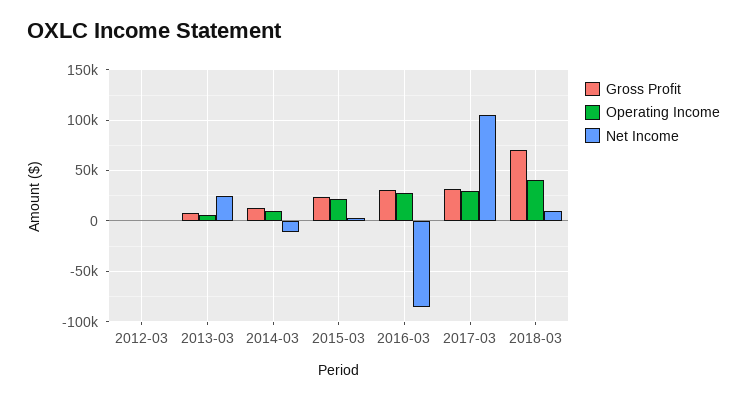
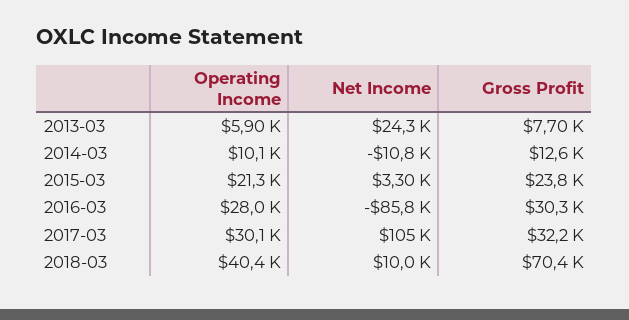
  {
    "Gross Profit": {
-     "2012-03": 0,
      "2013-03": 7700,
      "2014-03": 12600,
      "2015-03": 23800,
      "2016-03": 30300,
      "2017-03": 32200,
      "2018-03": 70400
    },
    "Operating Income": {
-     "2012-03": 0,
      "2013-03": 5900,
      "2014-03": 10100,
      "2015-03": 21300,
      "2016-03": 28000,
      "2017-03": 30100,
      "2018-03": 40400
    },
    "Net Income": {
-     "2012-03": 0,
      "2013-03": 24300,
      "2014-03": -10800,
      "2015-03": 3300,
      "2016-03": -85800,
      "2017-03": 105000,
      "2018-03": 10000
    }
  }

